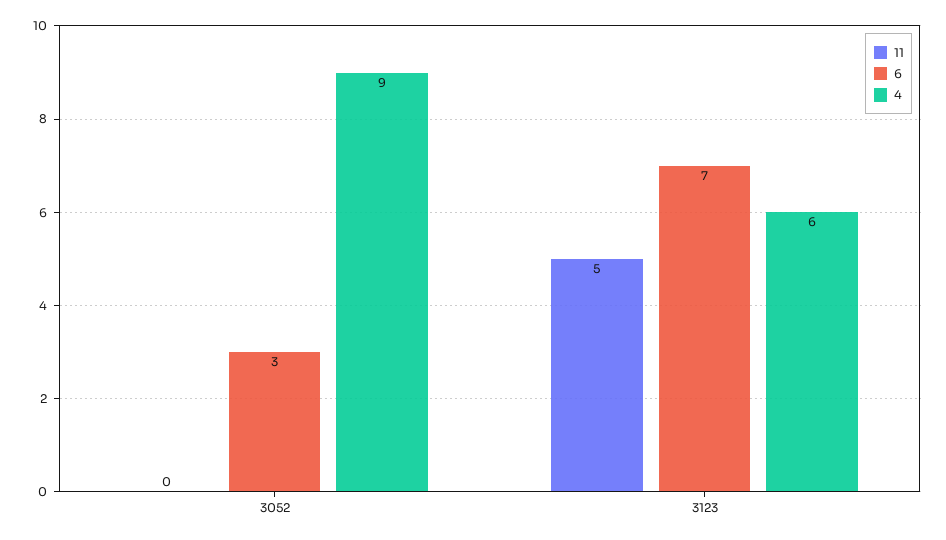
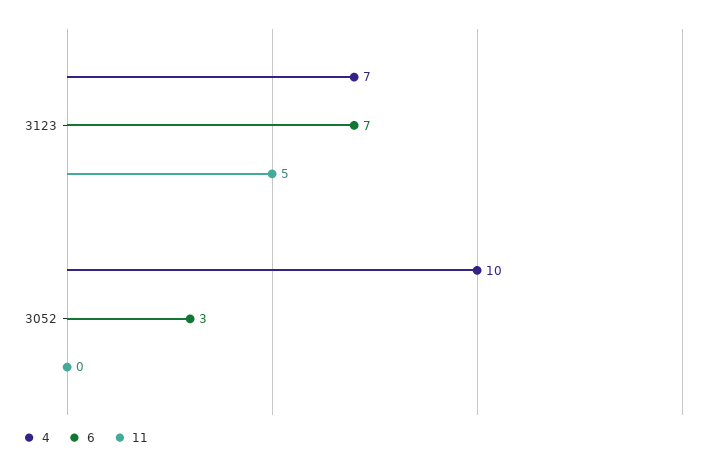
  {
    "11": {
      "3052": 0,
      "3123": 5
    },
    "6": {
      "3052": 3,
      "3123": 7
    },
    "4": {
-     "3052": 9,
+     "3052": 10,
-     "3123": 6
+     "3123": 7
    }
  }

